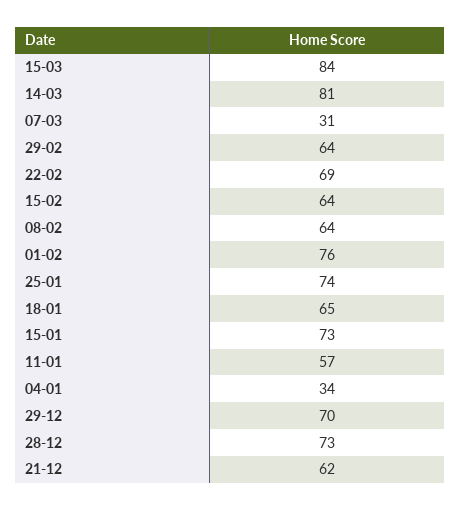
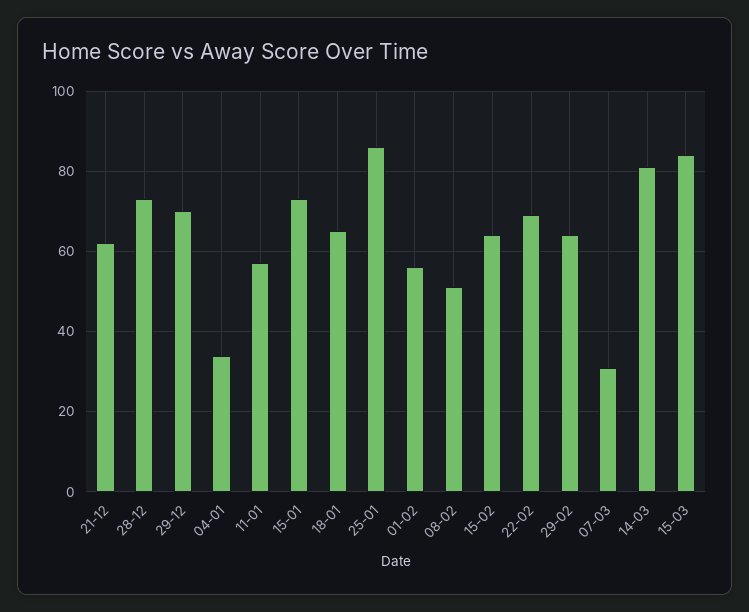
  {
    "15-03": 84,
    "14-03": 81,
    "07-03": 31,
    "29-02": 64,
    "22-02": 69,
    "15-02": 64,
-   "08-02": 64,
+   "08-02": 50,
-   "01-02": 76,
+   "01-02": 55,
-   "25-01": 74,
+   "25-01": 85,
    "18-01": 65,
    "15-01": 73,
    "11-01": 57,
    "04-01": 34,
    "29-12": 70,
    "28-12": 73,
    "21-12": 62
  }

